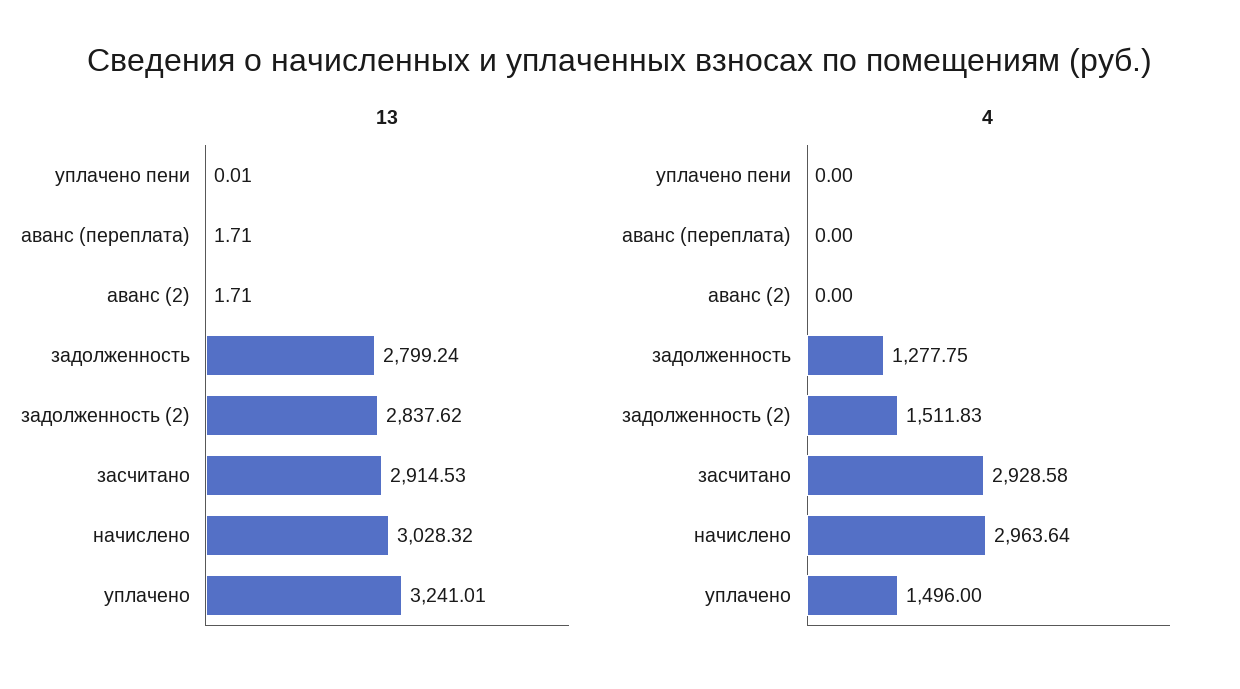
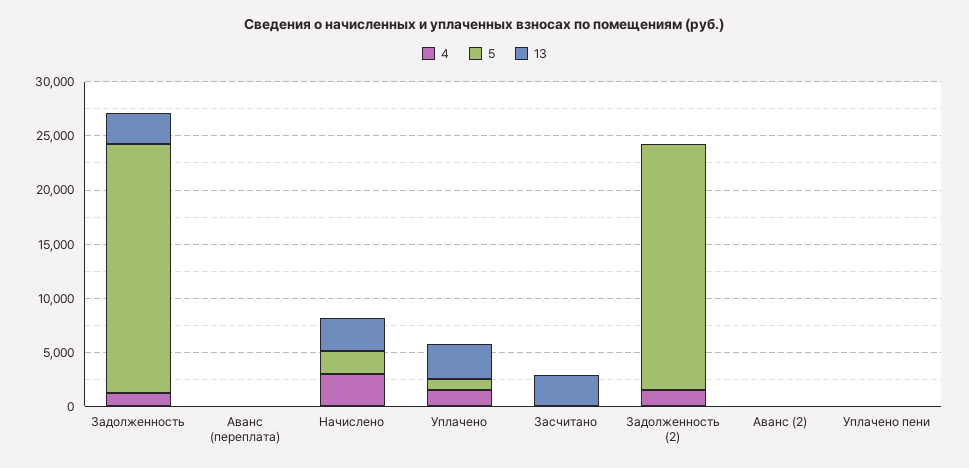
  {
    "13": {
      "уплачено пени": 0.01,
      "аванс (переплата)": 1.71,
      "аванс (2)": 1.71,
      "задолженность": 2799.24,
-     "задолженность (2)": 2837.62,
+     "задолженность (2)": 0,
      "засчитано": 2914.53,
      "начислено": 3028.32,
      "уплачено": 3241.01
    },
    "4": {
      "уплачено пени": 0,
      "аванс (переплата)": 0,
      "аванс (2)": 0,
      "задолженность": 1277.75,
      "задолженность (2)": 1511.83,
-     "засчитано": 2928.58,
+     "засчитано": 0,
      "начислено": 2963.64,
      "уплачено": 1496
-   }
+   },
+   "5": {
+     "задолженность": 23000,
+     "аванс (переплата)": 0,
+     "начислено": 2000,
+     "уплачено": 1000,
+     "засчитано": 0,
+     "задолженность (2)": 23000,
+     "аванс (2)": 0,
+     "уплачено пени": 0
+   }
  }

